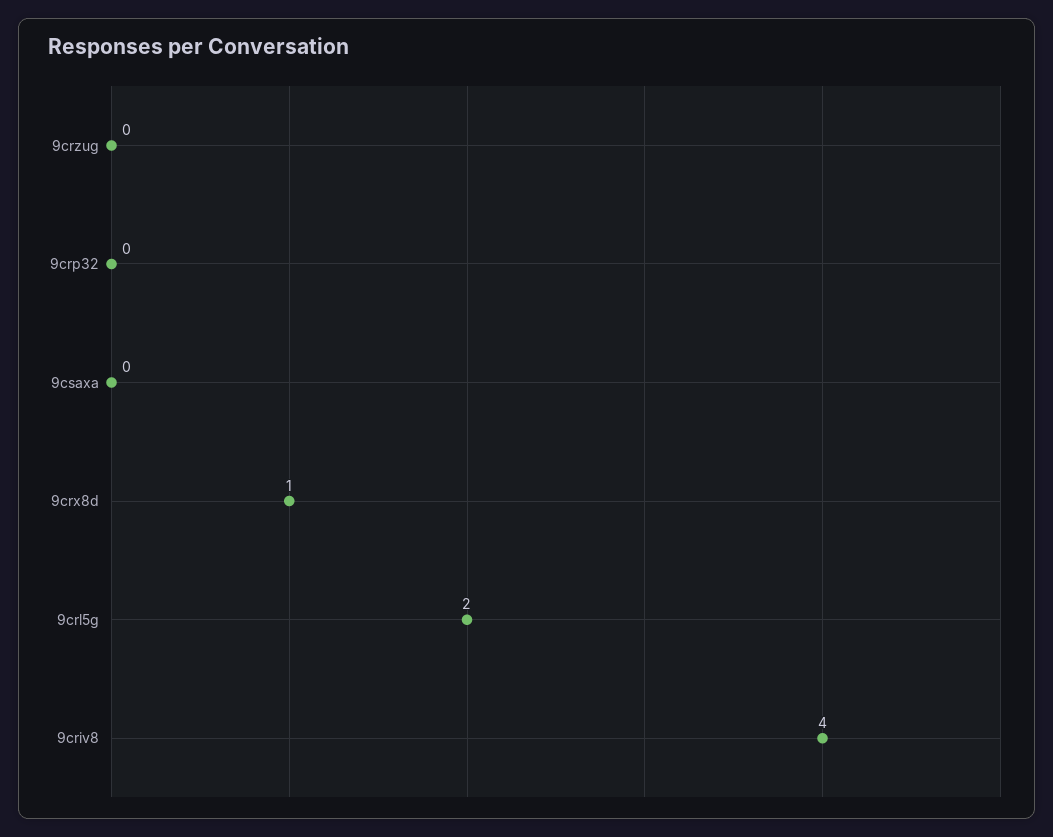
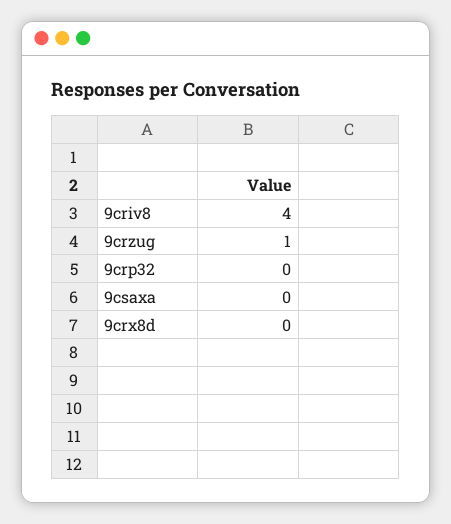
  {
-   "9crzug": 0,
+   "9crzug": 1,
    "9crp32": 0,
    "9csaxa": 0,
-   "9crx8d": 1,
+   "9crx8d": 0,
-   "9crl5g": 2,
    "9criv8": 4
  }

